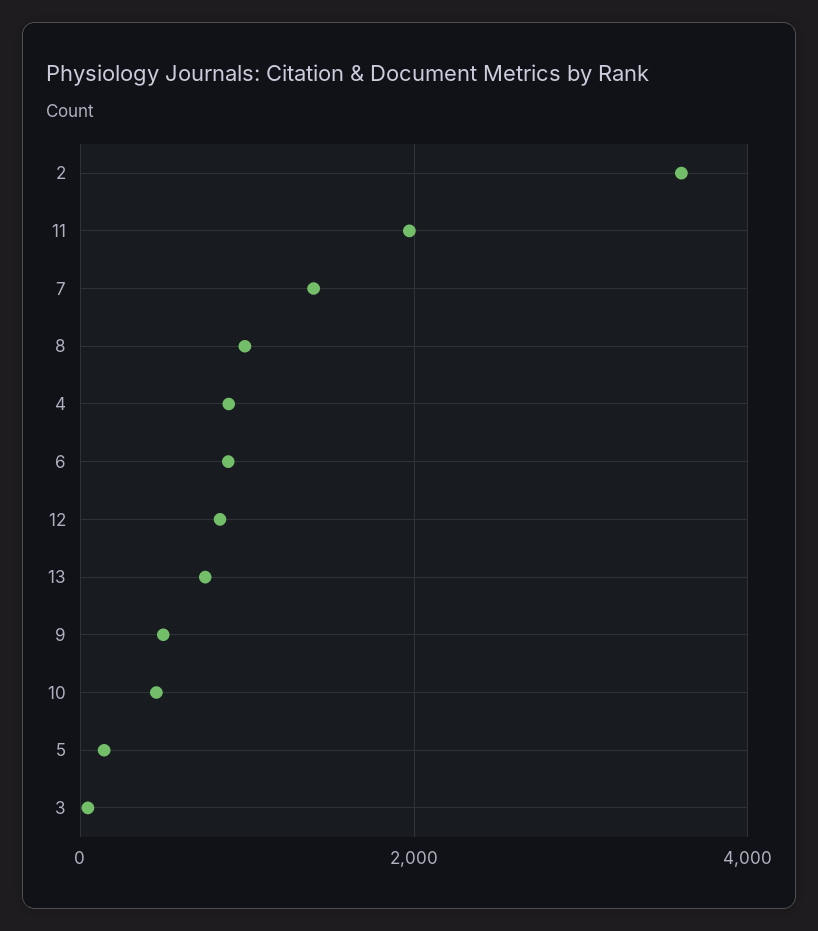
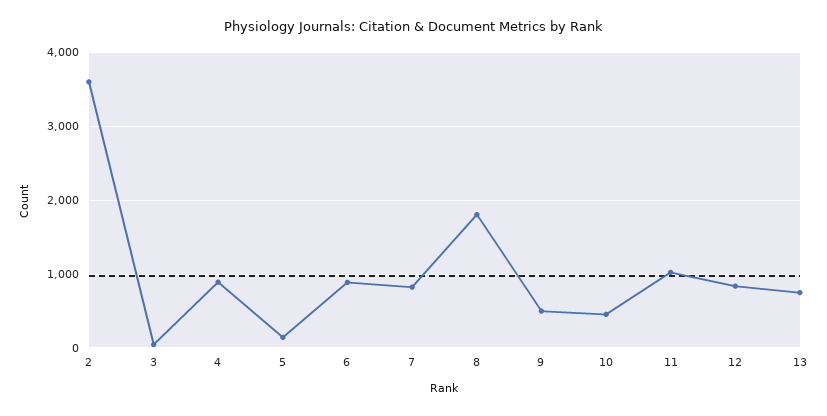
  {
    "2": 3600,
-   "11": 2000,
+   "11": 1000,
-   "7": 1400,
+   "7": 800,
-   "8": 1000,
+   "8": 1800,
    "4": 900,
    "6": 900,
    "12": 800,
    "13": 700,
    "9": 500,
    "10": 500,
    "5": 100,
    "3": 0
  }

